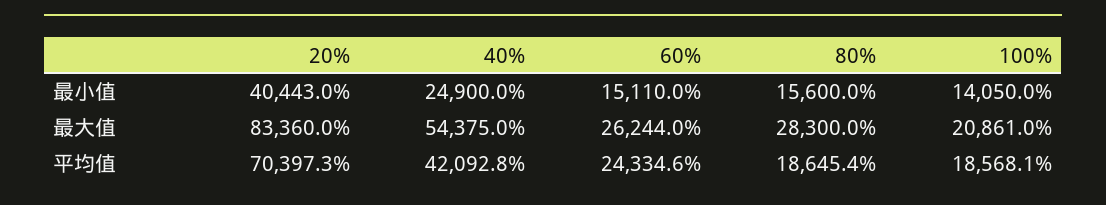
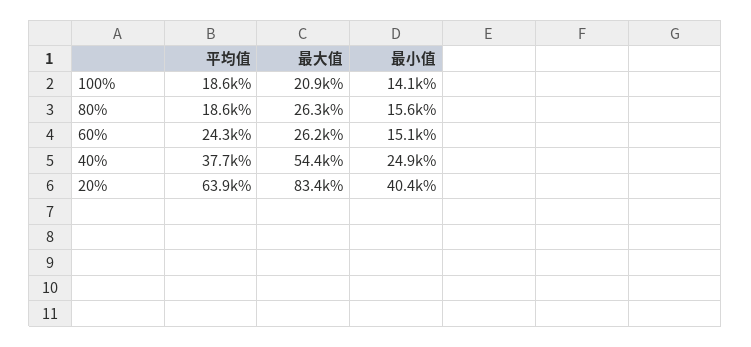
  {
    "20%": {
      "最小值": 40443,
      "最大值": 83360,
-     "平均值": 70397.3
+     "平均值": 63900
    },
    "40%": {
      "最小值": 24900,
      "最大值": 54375,
-     "平均值": 42092.8
+     "平均值": 37700
    },
    "60%": {
      "最小值": 15110,
      "最大值": 26244,
      "平均值": 24334.6
    },
    "80%": {
      "最小值": 15600,
-     "最大值": 28300,
+     "最大值": 26300,
      "平均值": 18645.4
    },
    "100%": {
      "最小值": 14050,
      "最大值": 20861,
      "平均值": 18568.1
    }
  }

